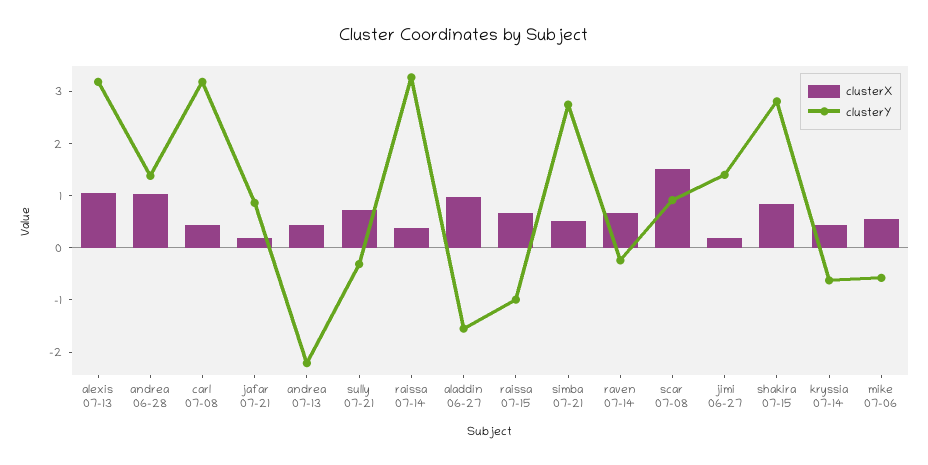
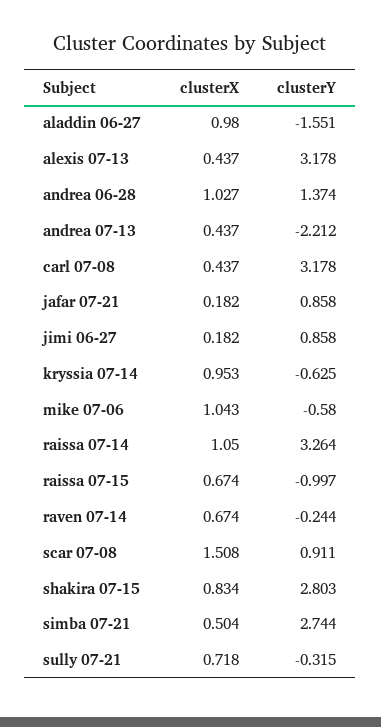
  {
    "clusterX": {
-     "alexis 07-13": 1,
+     "alexis 07-13": 0.437,
      "andrea 06-28": 1.027,
      "carl 07-08": 0.437,
      "jafar 07-21": 0.182,
      "andrea 07-13": 0.437,
      "sully 07-21": 0.718,
-     "raissa 07-14": 0.4,
+     "raissa 07-14": 1.05,
      "aladdin 06-27": 0.98,
      "raissa 07-15": 0.674,
      "simba 07-21": 0.504,
      "raven 07-14": 0.674,
      "scar 07-08": 1.508,
      "jimi 06-27": 0.182,
      "shakira 07-15": 0.834,
-     "kryssia 07-14": 0.4,
+     "kryssia 07-14": 0.953,
-     "mike 07-06": 0.6
+     "mike 07-06": 1.043
    },
    "clusterY": {
      "alexis 07-13": 3.178,
      "andrea 06-28": 1.374,
      "carl 07-08": 3.178,
      "jafar 07-21": 0.858,
      "andrea 07-13": -2.212,
      "sully 07-21": -0.315,
      "raissa 07-14": 3.264,
      "aladdin 06-27": -1.551,
      "raissa 07-15": -0.997,
      "simba 07-21": 2.744,
      "raven 07-14": -0.244,
      "scar 07-08": 0.911,
-     "jimi 06-27": 1.4,
+     "jimi 06-27": 0.858,
      "shakira 07-15": 2.803,
      "kryssia 07-14": -0.625,
      "mike 07-06": -0.58
    }
  }

